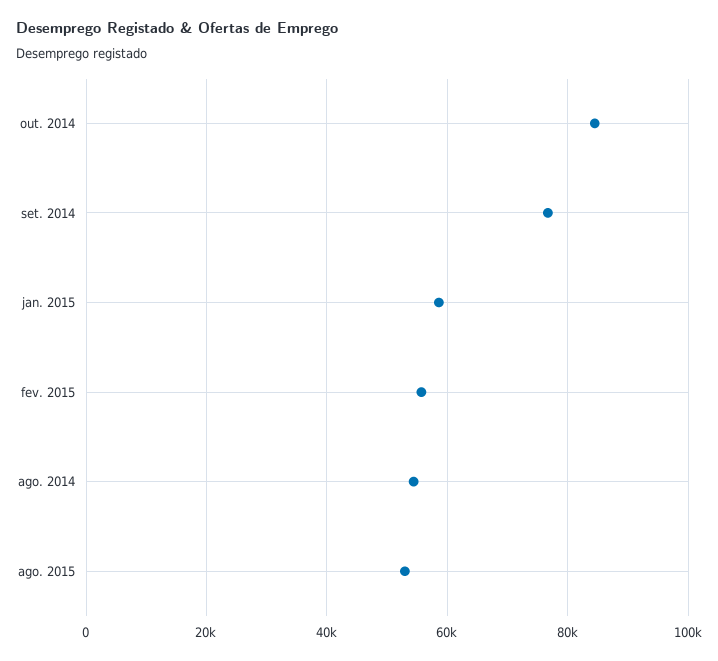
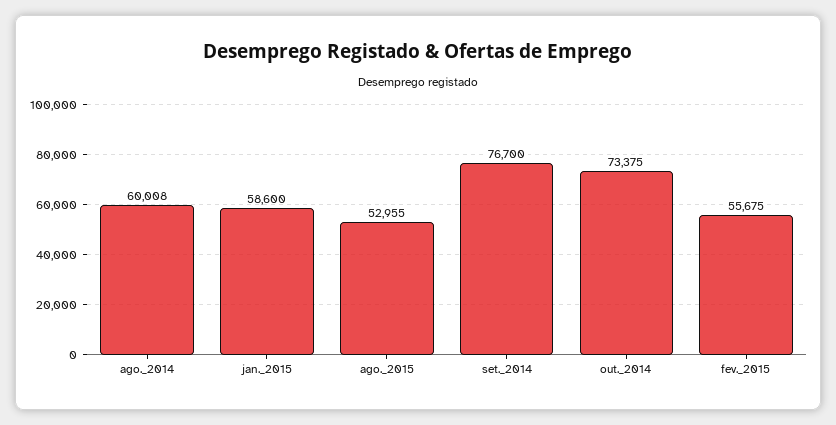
  {
-   "out. 2014": 84000,
+   "out. 2014": 73375,
    "set. 2014": 76700,
    "jan. 2015": 58600,
    "fev. 2015": 55675,
-   "ago. 2014": 54000,
+   "ago. 2014": 60008,
    "ago. 2015": 52955
  }

